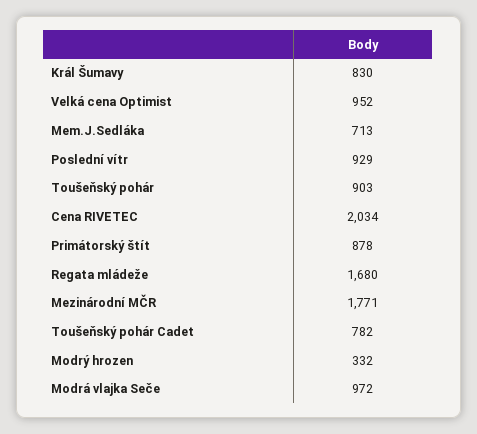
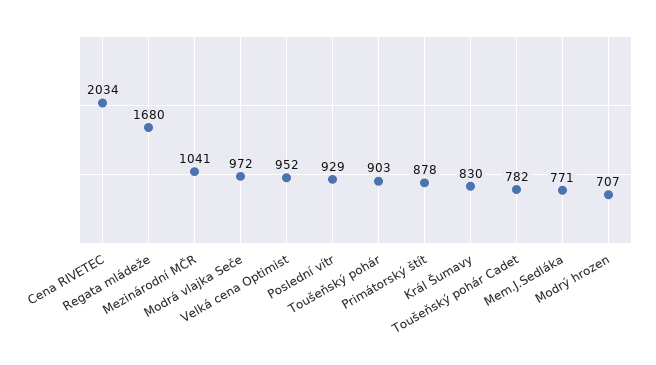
  {
    "Král Šumavy": 830,
    "Velká cena Optimist": 952,
-   "Mem.J.Sedláka": 713,
+   "Mem.J.Sedláka": 771,
    "Poslední vítr": 929,
    "Toušeňský pohár": 903,
    "Cena RIVETEC": 2034,
    "Primátorský štít": 878,
    "Regata mládeže": 1680,
-   "Mezinárodní MČR": 1771,
+   "Mezinárodní MČR": 1041,
    "Toušeňský pohár Cadet": 782,
-   "Modrý hrozen": 332,
+   "Modrý hrozen": 707,
    "Modrá vlajka Seče": 972
  }

